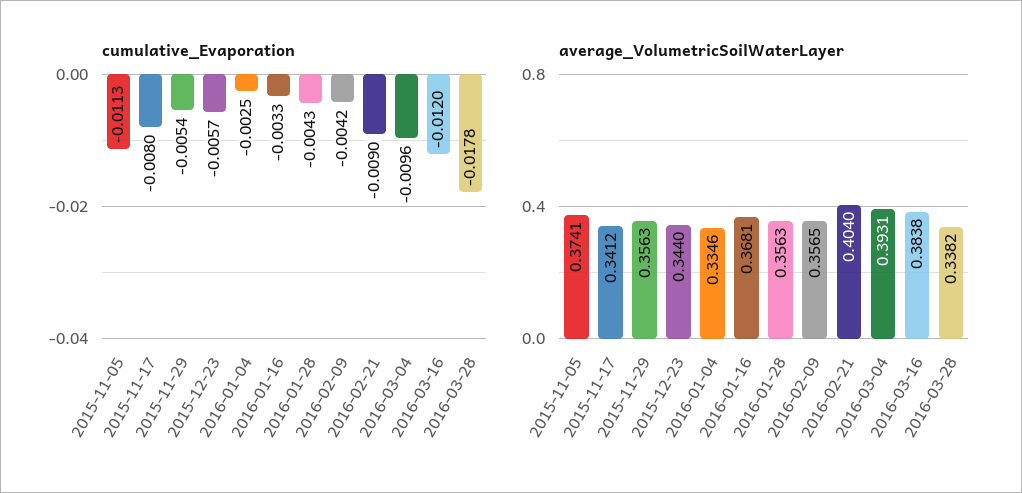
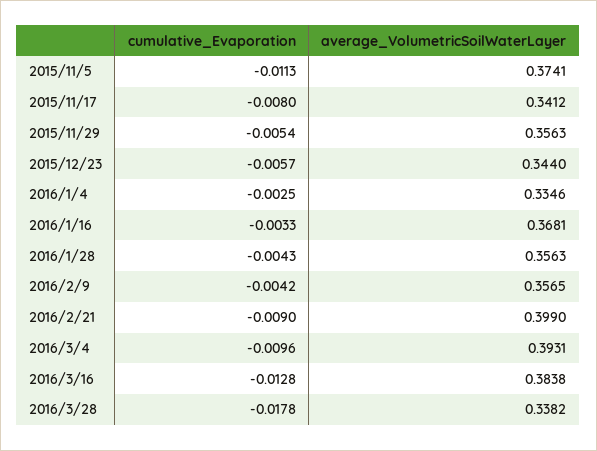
  {
    "cumulative_Evaporation": {
      "2015-11-05": -0.0113,
      "2015-11-17": -0.008,
      "2015-11-29": -0.0054,
      "2015-12-23": -0.0057,
      "2016-01-04": -0.0025,
      "2016-01-16": -0.0033,
      "2016-01-28": -0.0043,
      "2016-02-09": -0.0042,
      "2016-02-21": -0.009,
      "2016-03-04": -0.0096,
-     "2016-03-16": -0.012,
+     "2016-03-16": -0.0128,
      "2016-03-28": -0.0178
    },
    "average_VolumetricSoilWaterLayer": {
      "2015-11-05": 0.3741,
      "2015-11-17": 0.3412,
      "2015-11-29": 0.3563,
      "2015-12-23": 0.344,
      "2016-01-04": 0.3346,
      "2016-01-16": 0.3681,
      "2016-01-28": 0.3563,
      "2016-02-09": 0.3565,
-     "2016-02-21": 0.404,
+     "2016-02-21": 0.399,
      "2016-03-04": 0.3931,
      "2016-03-16": 0.3838,
      "2016-03-28": 0.3382
    }
  }

